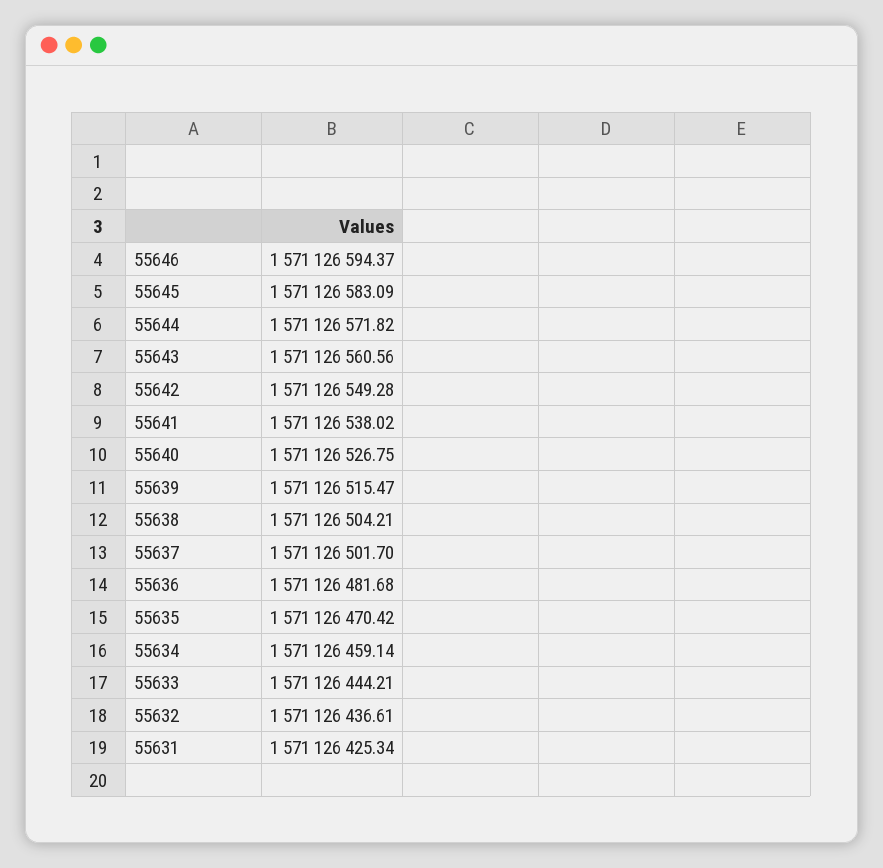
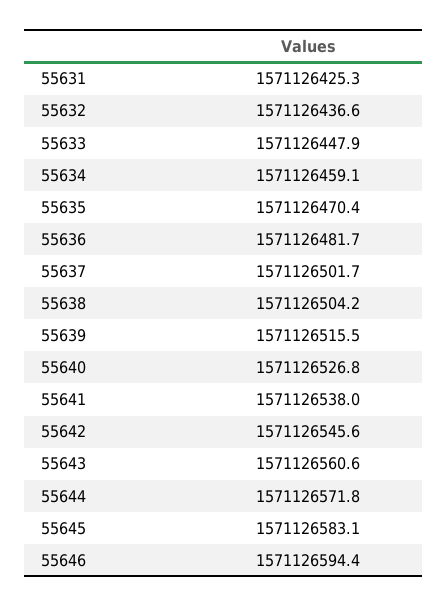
  {
    "55646": 1571126594.37,
    "55645": 1571126583.09,
    "55644": 1571126571.82,
    "55643": 1571126560.56,
-   "55642": 1571126549.28,
+   "55642": 1571126545.6,
    "55641": 1571126538.02,
    "55640": 1571126526.75,
    "55639": 1571126515.47,
    "55638": 1571126504.21,
    "55637": 1571126501.7,
    "55636": 1571126481.68,
    "55635": 1571126470.42,
    "55634": 1571126459.14,
-   "55633": 1571126444.21,
+   "55633": 1571126447.9,
    "55632": 1571126436.61,
    "55631": 1571126425.34
  }

